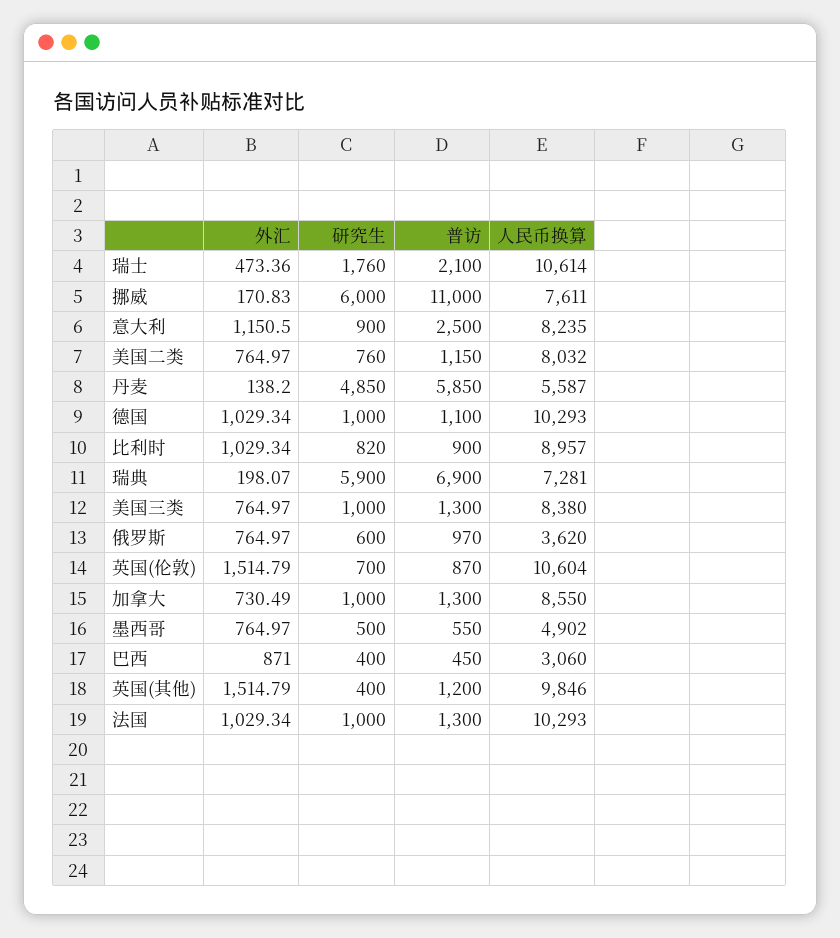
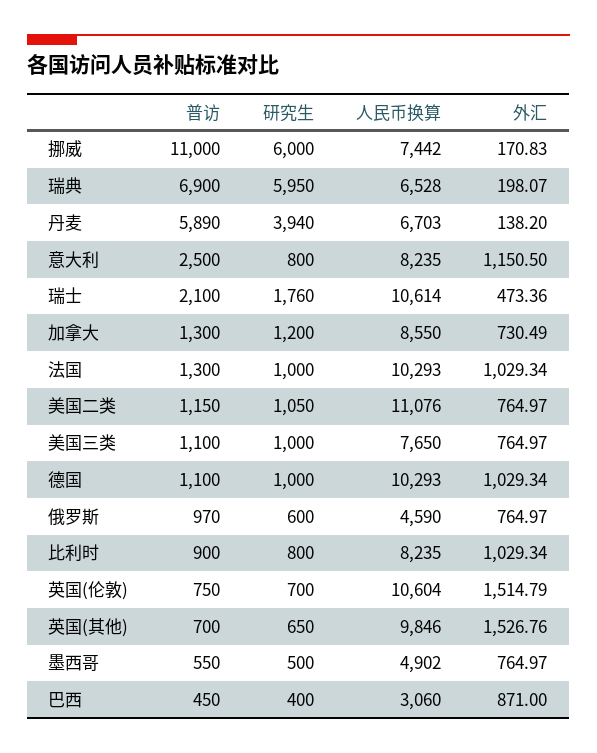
  {
    "外汇": {
      "瑞士": 473.36,
      "挪威": 170.83,
      "意大利": 1150.5,
      "美国二类": 764.97,
      "丹麦": 138.2,
      "德国": 1029.34,
      "比利时": 1029.34,
      "瑞典": 198.07,
      "美国三类": 764.97,
      "俄罗斯": 764.97,
      "英国(伦敦)": 1514.79,
      "加拿大": 730.49,
      "墨西哥": 764.97,
      "巴西": 871,
-     "英国(其他)": 1514.79,
+     "英国(其他)": 1526.76,
      "法国": 1029.34
    },
    "研究生": {
      "瑞士": 1760,
      "挪威": 6000,
-     "意大利": 900,
+     "意大利": 800,
-     "美国二类": 760,
+     "美国二类": 1050,
-     "丹麦": 4850,
+     "丹麦": 3940,
      "德国": 1000,
-     "比利时": 820,
+     "比利时": 800,
-     "瑞典": 5900,
+     "瑞典": 5950,
      "美国三类": 1000,
      "俄罗斯": 600,
      "英国(伦敦)": 700,
-     "加拿大": 1000,
+     "加拿大": 1200,
      "墨西哥": 500,
      "巴西": 400,
-     "英国(其他)": 400,
+     "英国(其他)": 650,
      "法国": 1000
    },
    "普访": {
      "瑞士": 2100,
      "挪威": 11000,
      "意大利": 2500,
      "美国二类": 1150,
-     "丹麦": 5850,
+     "丹麦": 5890,
      "德国": 1100,
      "比利时": 900,
      "瑞典": 6900,
-     "美国三类": 1300,
+     "美国三类": 1100,
      "俄罗斯": 970,
-     "英国(伦敦)": 870,
+     "英国(伦敦)": 750,
      "加拿大": 1300,
      "墨西哥": 550,
      "巴西": 450,
-     "英国(其他)": 1200,
+     "英国(其他)": 700,
      "法国": 1300
    },
    "人民币换算": {
      "瑞士": 10614,
-     "挪威": 7611,
+     "挪威": 7442,
      "意大利": 8235,
-     "美国二类": 8032,
+     "美国二类": 11076,
-     "丹麦": 5587,
+     "丹麦": 6703,
      "德国": 10293,
-     "比利时": 8957,
+     "比利时": 8235,
-     "瑞典": 7281,
+     "瑞典": 6528,
-     "美国三类": 8380,
+     "美国三类": 7650,
-     "俄罗斯": 3620,
+     "俄罗斯": 4590,
      "英国(伦敦)": 10604,
      "加拿大": 8550,
      "墨西哥": 4902,
      "巴西": 3060,
      "英国(其他)": 9846,
      "法国": 10293
    }
  }

